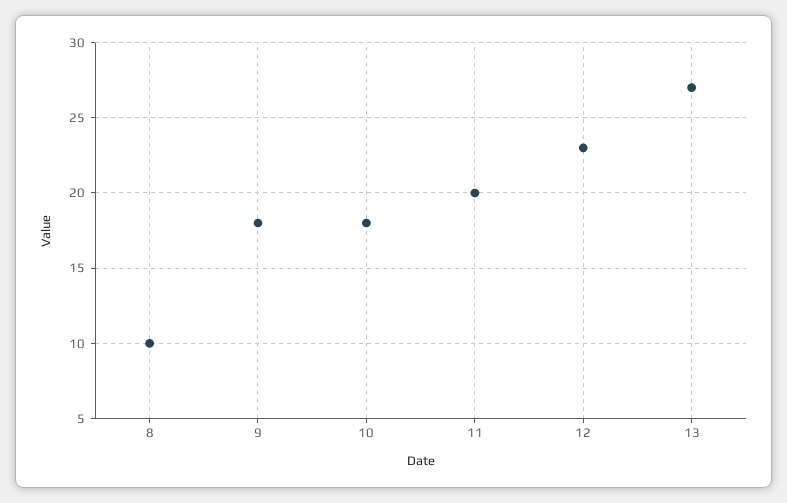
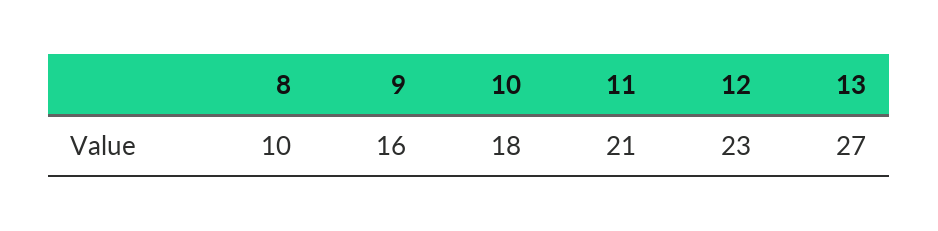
  {
    "8": 10,
-   "9": 18,
+   "9": 16,
    "10": 18,
-   "11": 20,
+   "11": 21,
    "12": 23,
    "13": 27
  }

